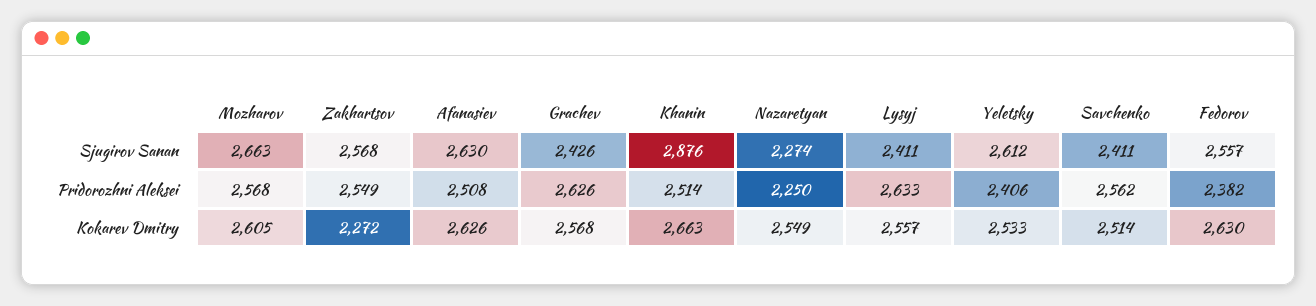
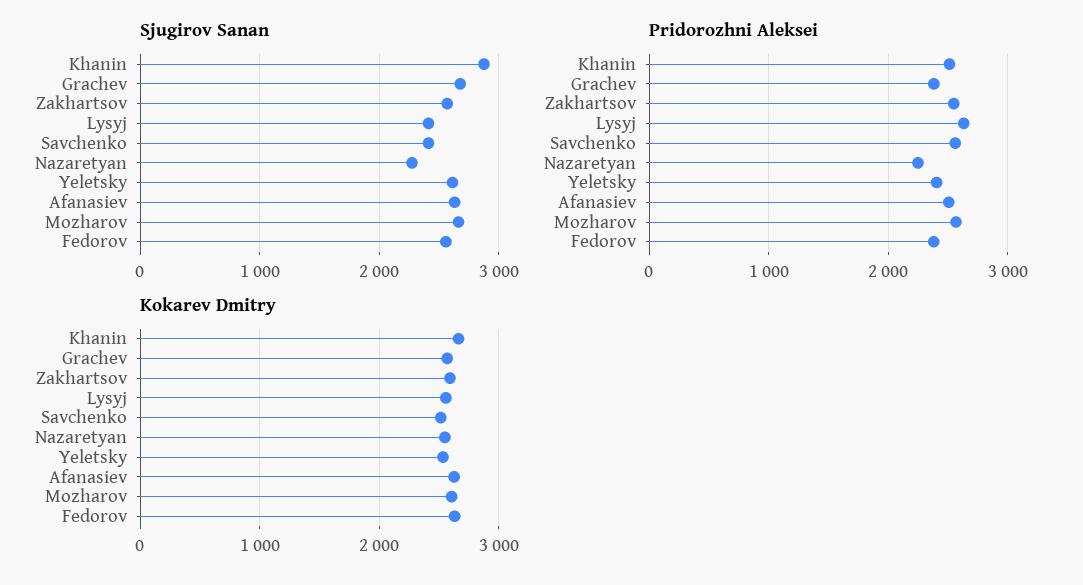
  {
    "Sjugirov Sanan": {
      "Mozharov": 2663,
      "Zakhartsov": 2568,
      "Afanasiev": 2630,
-     "Grachev": 2426,
+     "Grachev": 2700,
      "Khanin": 2876,
      "Nazaretyan": 2274,
      "Lysyj": 2411,
      "Yeletsky": 2612,
      "Savchenko": 2411,
      "Fedorov": 2557
    },
    "Pridorozhni Aleksei": {
      "Mozharov": 2568,
      "Zakhartsov": 2549,
      "Afanasiev": 2508,
-     "Grachev": 2626,
+     "Grachev": 2400,
      "Khanin": 2514,
      "Nazaretyan": 2250,
      "Lysyj": 2633,
      "Yeletsky": 2406,
      "Savchenko": 2562,
      "Fedorov": 2382
    },
    "Kokarev Dmitry": {
      "Mozharov": 2605,
-     "Zakhartsov": 2272,
+     "Zakhartsov": 2600,
      "Afanasiev": 2626,
      "Grachev": 2568,
      "Khanin": 2663,
      "Nazaretyan": 2549,
      "Lysyj": 2557,
      "Yeletsky": 2533,
      "Savchenko": 2514,
      "Fedorov": 2630
    }
  }

